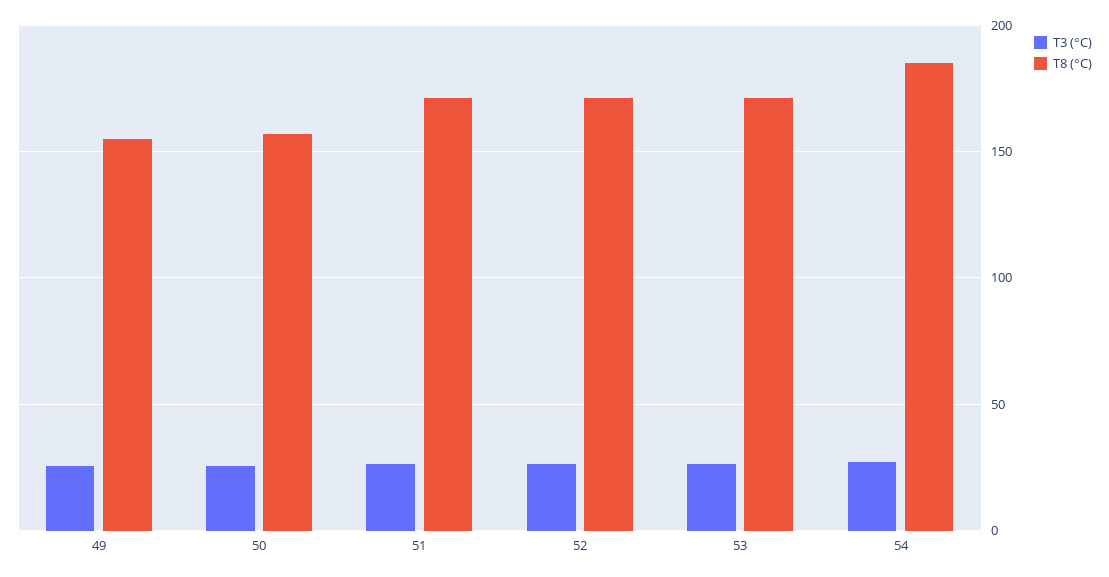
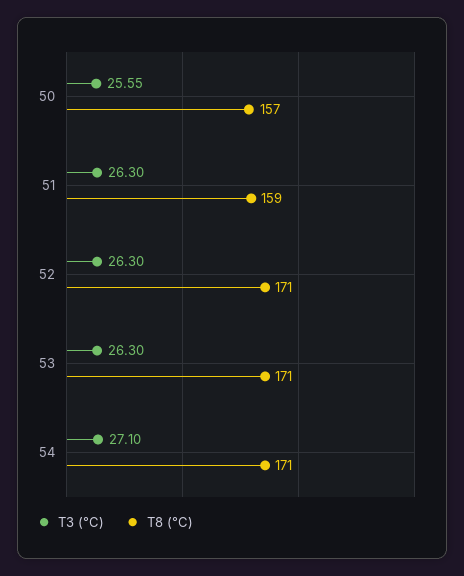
  {
    "T3 (°C)": {
-     "49": 25,
      "50": 25.55,
      "51": 26.3,
      "52": 26.3,
      "53": 26.3,
      "54": 27.1
    },
    "T8 (°C)": {
-     "49": 155,
      "50": 157,
-     "51": 170,
+     "51": 159,
      "52": 171,
      "53": 171,
-     "54": 185
+     "54": 171
    }
  }

